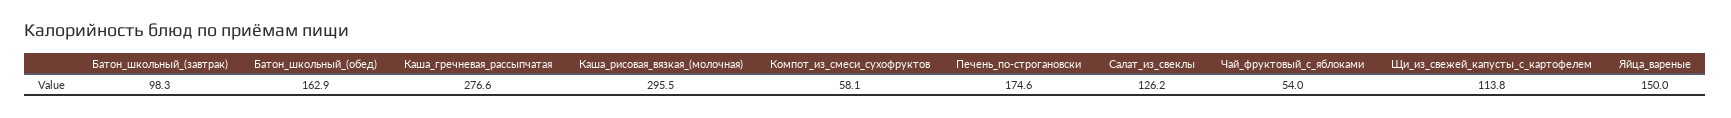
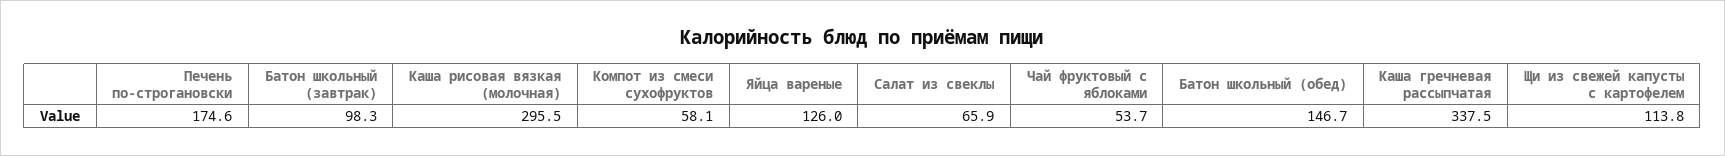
  {
    "Батон_школьный_(завтрак)": 98.3,
-   "Батон_школьный_(обед)": 162.9,
+   "Батон_школьный_(обед)": 146.7,
-   "Каша_гречневая_рассыпчатая": 276.6,
+   "Каша_гречневая_рассыпчатая": 337.5,
    "Каша_рисовая_вязкая_(молочная)": 295.5,
    "Компот_из_смеси_сухофруктов": 58.1,
    "Печень_по-строгановски": 174.6,
-   "Салат_из_свеклы": 126.2,
+   "Салат_из_свеклы": 65.9,
-   "Чай_фруктовый_с_яблоками": 54,
+   "Чай_фруктовый_с_яблоками": 53.7,
    "Щи_из_свежей_капусты_с_картофелем": 113.8,
-   "Яйца_вареные": 150
+   "Яйца_вареные": 126
  }

